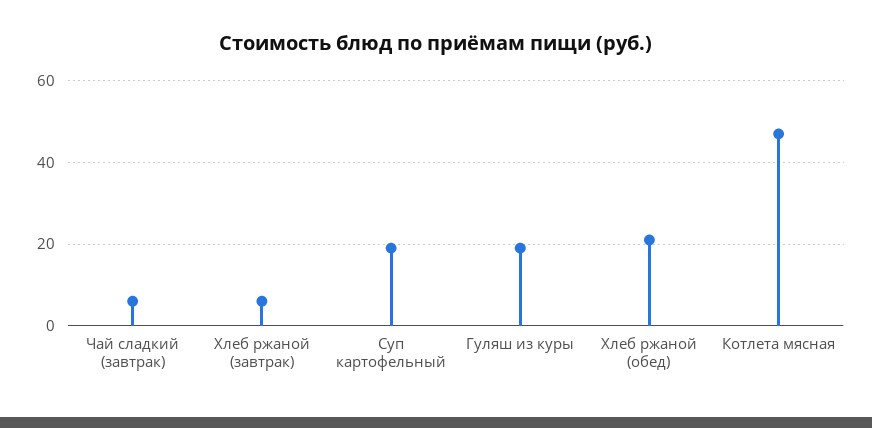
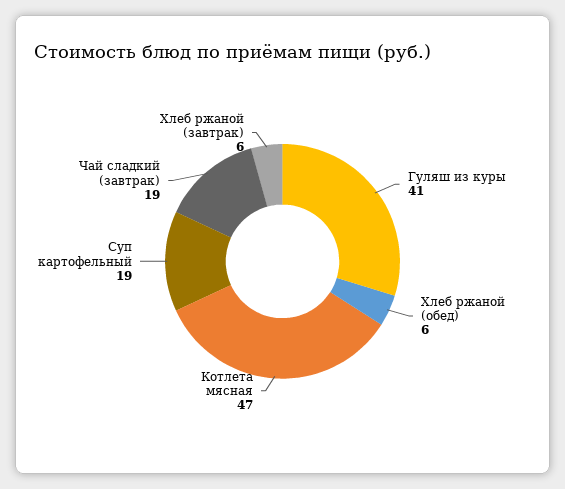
  {
-   "Чай сладкий (завтрак)": 5,
+   "Чай сладкий (завтрак)": 19,
    "Хлеб ржаной (завтрак)": 6,
    "Суп картофельный": 19,
-   "Гуляш из куры": 20,
+   "Гуляш из куры": 41,
-   "Хлеб ржаной (обед)": 20,
+   "Хлеб ржаной (обед)": 6,
    "Котлета мясная": 47
  }

